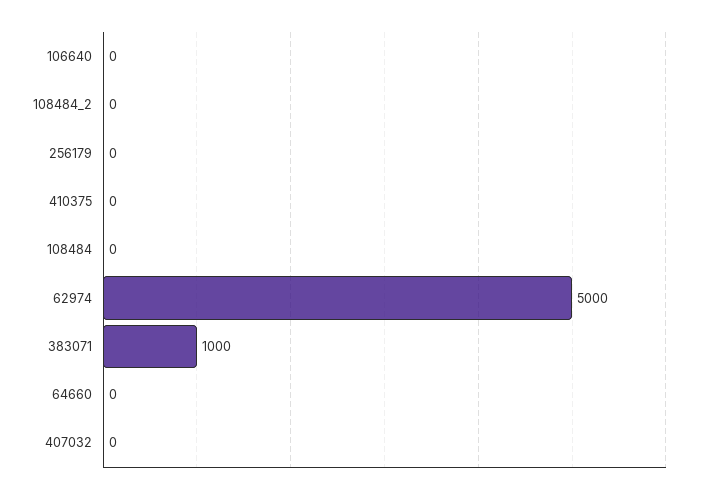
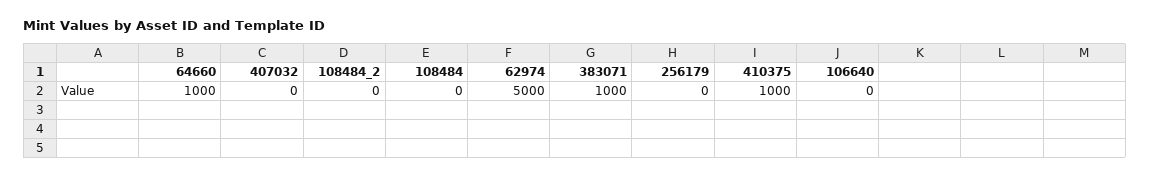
  {
    "106640": 0,
    "108484_2": 0,
    "256179": 0,
-   "410375": 0,
+   "410375": 1000,
    "108484": 0,
    "62974": 5000,
    "383071": 1000,
-   "64660": 0,
+   "64660": 1000,
    "407032": 0
  }

